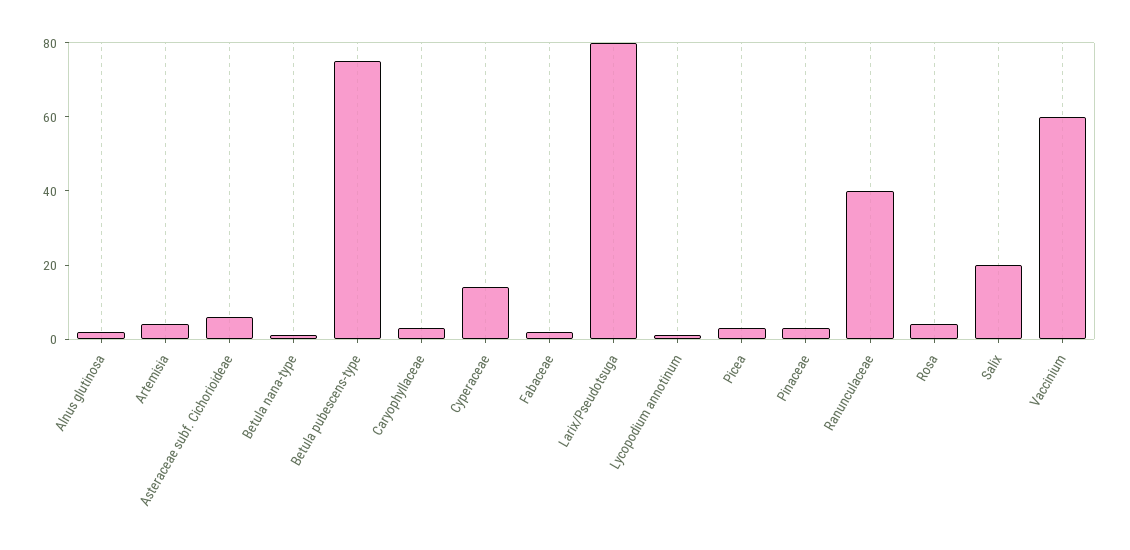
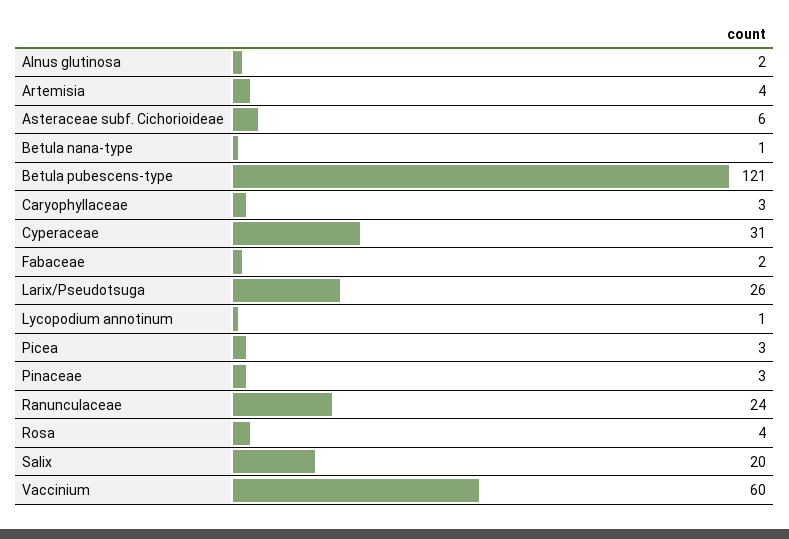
  {
    "Alnus glutinosa": 2,
    "Artemisia": 4,
    "Asteraceae subf. Cichorioideae": 6,
    "Betula nana-type": 1,
-   "Betula pubescens-type": 75,
+   "Betula pubescens-type": 121,
    "Caryophyllaceae": 3,
-   "Cyperaceae": 15,
+   "Cyperaceae": 31,
    "Fabaceae": 2,
-   "Larix/Pseudotsuga": 80,
+   "Larix/Pseudotsuga": 26,
    "Lycopodium annotinum": 1,
    "Picea": 3,
    "Pinaceae": 3,
-   "Ranunculaceae": 40,
+   "Ranunculaceae": 24,
    "Rosa": 4,
    "Salix": 20,
    "Vaccinium": 60
  }

